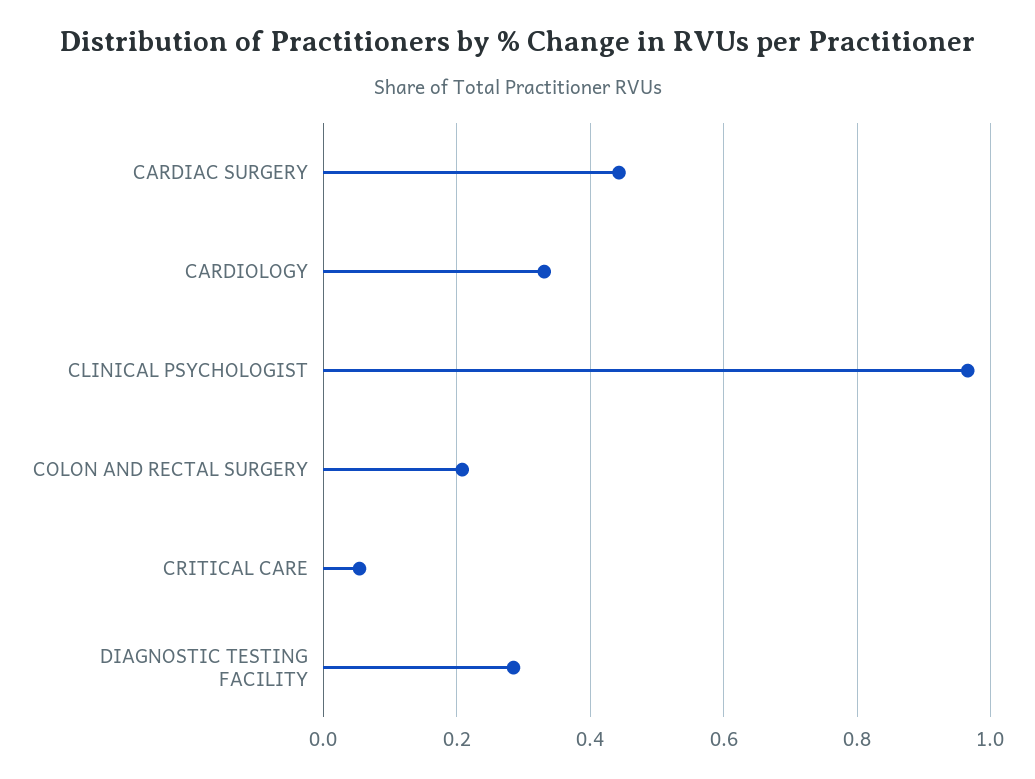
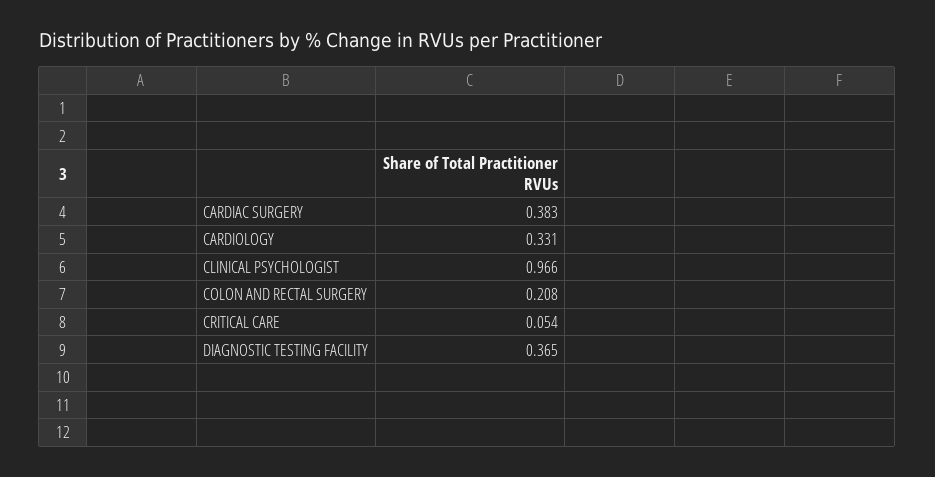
  {
-   "CARDIAC SURGERY": 0.44,
+   "CARDIAC SURGERY": 0.383,
    "CARDIOLOGY": 0.331,
    "CLINICAL PSYCHOLOGIST": 0.966,
    "COLON AND RECTAL SURGERY": 0.208,
    "CRITICAL CARE": 0.054,
-   "DIAGNOSTIC TESTING FACILITY": 0.28
+   "DIAGNOSTIC TESTING FACILITY": 0.365
  }

